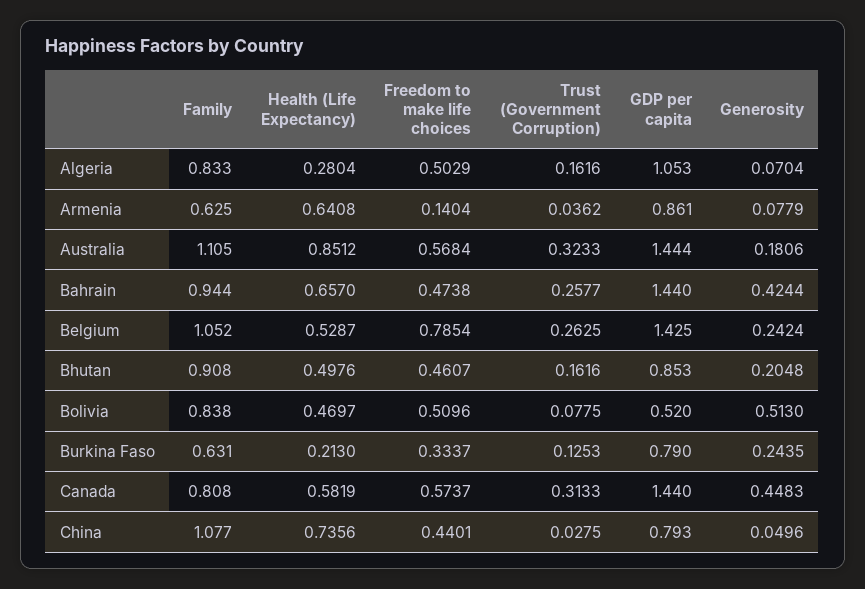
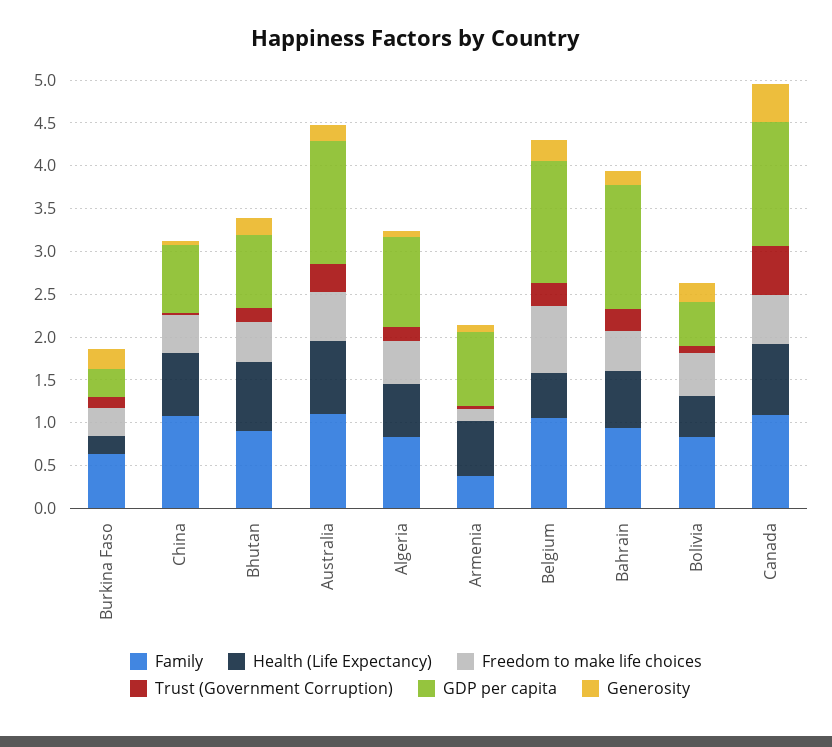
  {
    "Family": {
      "Algeria": 0.833,
-     "Armenia": 0.625,
+     "Armenia": 0.4,
      "Australia": 1.105,
      "Bahrain": 0.944,
      "Belgium": 1.052,
      "Bhutan": 0.908,
      "Bolivia": 0.838,
      "Burkina Faso": 0.631,
-     "Canada": 0.808,
+     "Canada": 1.1,
      "China": 1.077
    },
    "Health (Life Expectancy)": {
-     "Algeria": 0.2804,
+     "Algeria": 0.6,
      "Armenia": 0.6408,
      "Australia": 0.8512,
      "Bahrain": 0.657,
      "Belgium": 0.5287,
-     "Bhutan": 0.4976,
+     "Bhutan": 0.8,
      "Bolivia": 0.4697,
      "Burkina Faso": 0.213,
-     "Canada": 0.5819,
+     "Canada": 0.8,
      "China": 0.7356
    },
    "Freedom to make life choices": {
      "Algeria": 0.5029,
      "Armenia": 0.1404,
      "Australia": 0.5684,
      "Bahrain": 0.4738,
      "Belgium": 0.7854,
      "Bhutan": 0.4607,
      "Bolivia": 0.5096,
      "Burkina Faso": 0.3337,
      "Canada": 0.5737,
      "China": 0.4401
    },
    "Trust (Government Corruption)": {
      "Algeria": 0.1616,
      "Armenia": 0.0362,
      "Australia": 0.3233,
      "Bahrain": 0.2577,
      "Belgium": 0.2625,
      "Bhutan": 0.1616,
      "Bolivia": 0.0775,
      "Burkina Faso": 0.1253,
-     "Canada": 0.3133,
+     "Canada": 0.6,
      "China": 0.0275
    },
    "GDP per capita": {
      "Algeria": 1.053,
      "Armenia": 0.861,
      "Australia": 1.444,
      "Bahrain": 1.44,
      "Belgium": 1.425,
      "Bhutan": 0.853,
      "Bolivia": 0.52,
-     "Burkina Faso": 0.79,
+     "Burkina Faso": 0.3,
      "Canada": 1.44,
      "China": 0.793
    },
    "Generosity": {
      "Algeria": 0.0704,
      "Armenia": 0.0779,
      "Australia": 0.1806,
-     "Bahrain": 0.4244,
+     "Bahrain": 0.2,
      "Belgium": 0.2424,
      "Bhutan": 0.2048,
-     "Bolivia": 0.513,
+     "Bolivia": 0.2,
      "Burkina Faso": 0.2435,
      "Canada": 0.4483,
      "China": 0.0496
    }
  }

